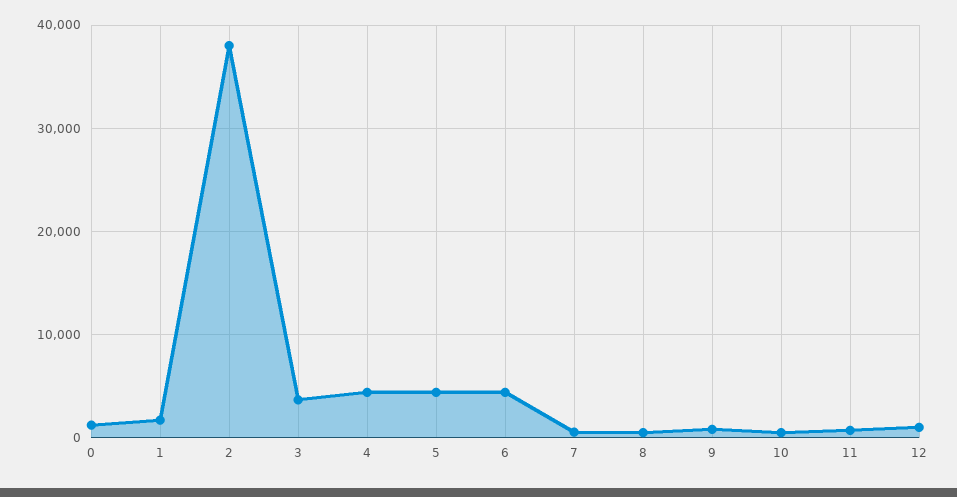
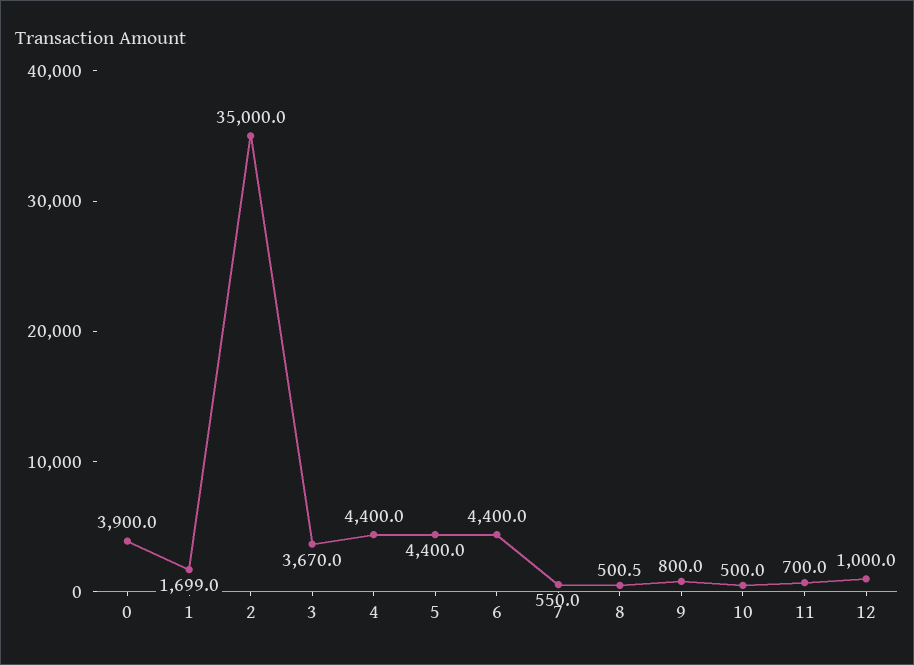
  {
-   "0": 1000,
+   "0": 3900,
    "1": 1699,
-   "2": 38000,
+   "2": 35000,
    "3": 3670,
    "4": 4400,
    "5": 4400,
    "6": 4400,
    "7": 550,
    "8": 500.5,
    "9": 800,
    "10": 500,
    "11": 700,
    "12": 1000
  }

